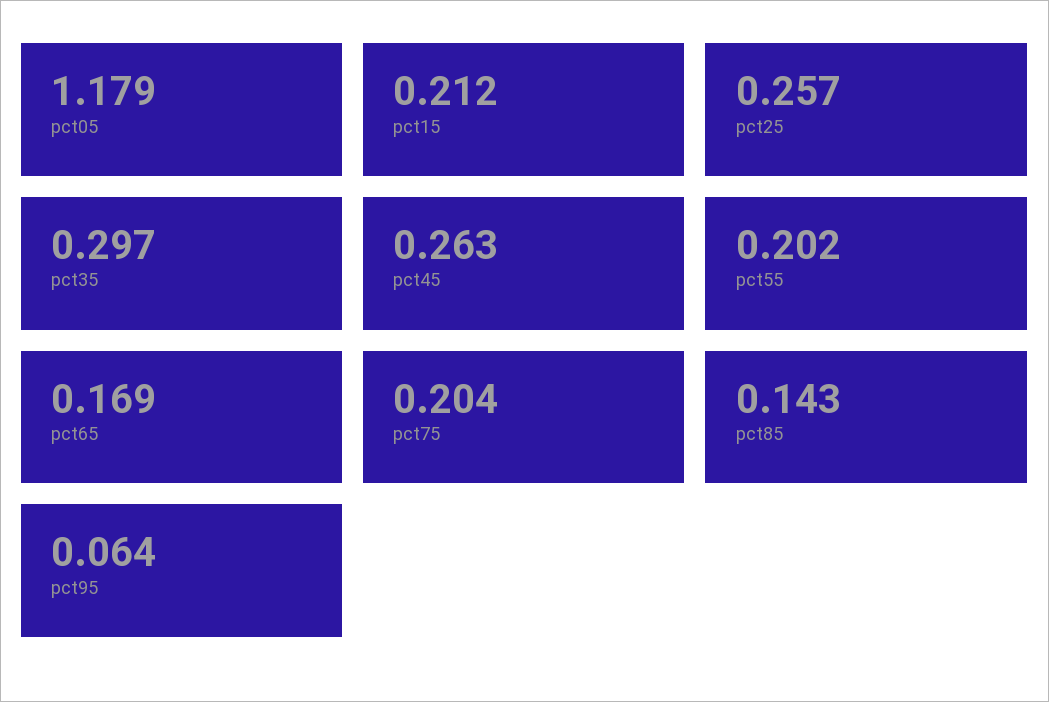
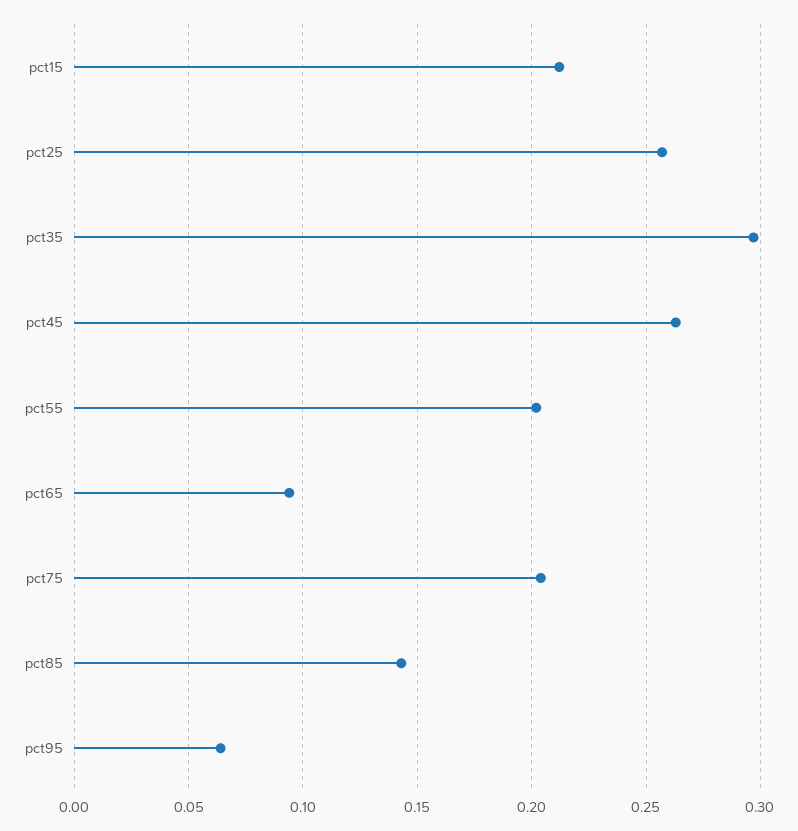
  {
-   "pct05": 1.179,
    "pct15": 0.212,
    "pct25": 0.257,
    "pct35": 0.297,
    "pct45": 0.263,
    "pct55": 0.202,
-   "pct65": 0.169,
+   "pct65": 0.095,
    "pct75": 0.204,
    "pct85": 0.143,
    "pct95": 0.064
  }

